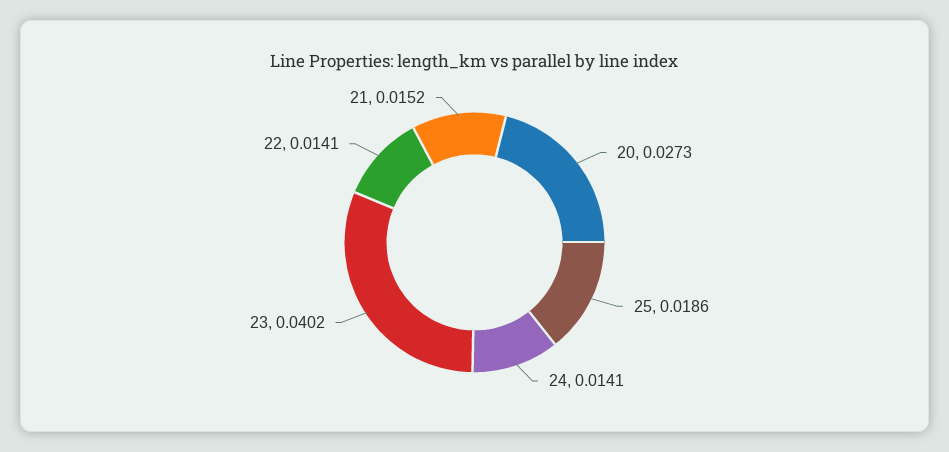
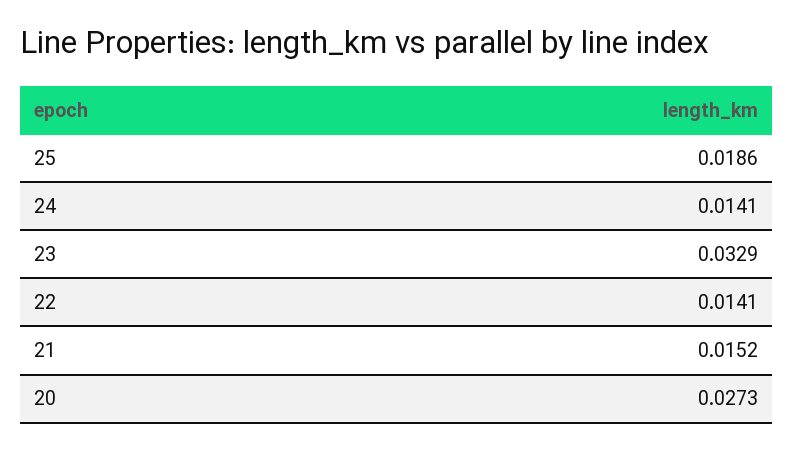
  {
    "20": 0.0273,
    "25": 0.0186,
    "24": 0.0141,
-   "23": 0.0402,
+   "23": 0.0329,
    "22": 0.0141,
    "21": 0.0152
  }

